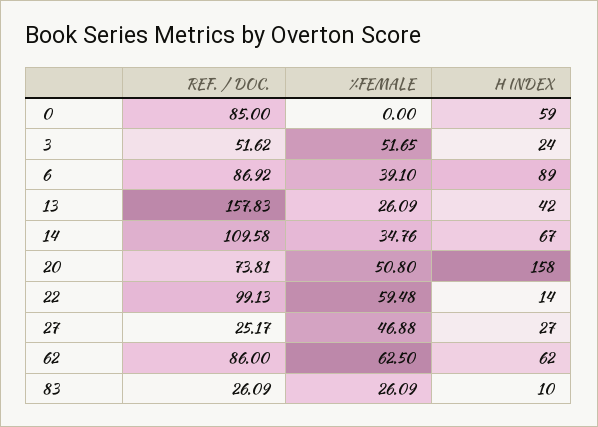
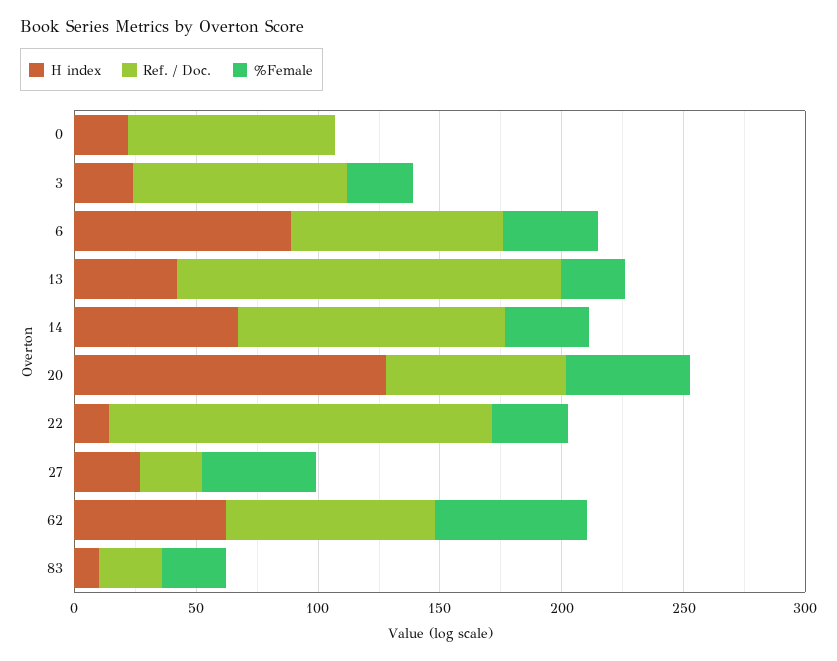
  {
    "REF. / DOC.": {
      "0": 85,
-     "3": 51.62,
+     "3": 90,
      "6": 86.92,
      "13": 157.83,
      "14": 109.58,
      "20": 73.81,
-     "22": 99.13,
+     "22": 160,
      "27": 25.17,
      "62": 86,
      "83": 26.09
    },
    "%FEMALE": {
      "0": 0,
-     "3": 51.65,
+     "3": 30,
      "6": 39.1,
      "13": 26.09,
      "14": 34.76,
      "20": 50.8,
-     "22": 59.48,
+     "22": 30,
      "27": 46.88,
      "62": 62.5,
      "83": 26.09
    },
    "H INDEX": {
-     "0": 59,
+     "0": 20,
      "3": 24,
      "6": 89,
      "13": 42,
      "14": 67,
-     "20": 158,
+     "20": 130,
      "22": 14,
      "27": 27,
      "62": 62,
      "83": 10
    }
  }

